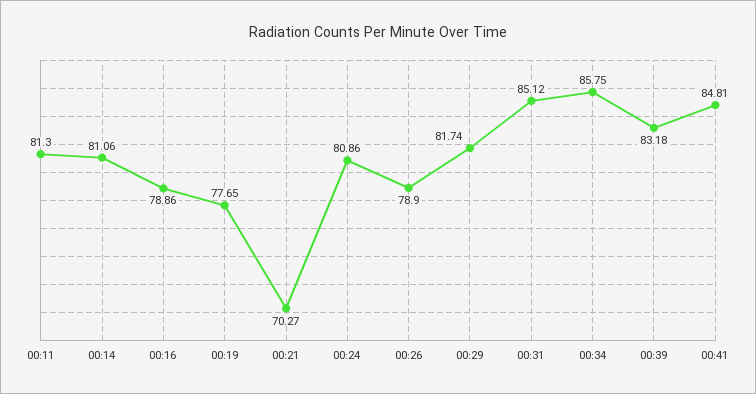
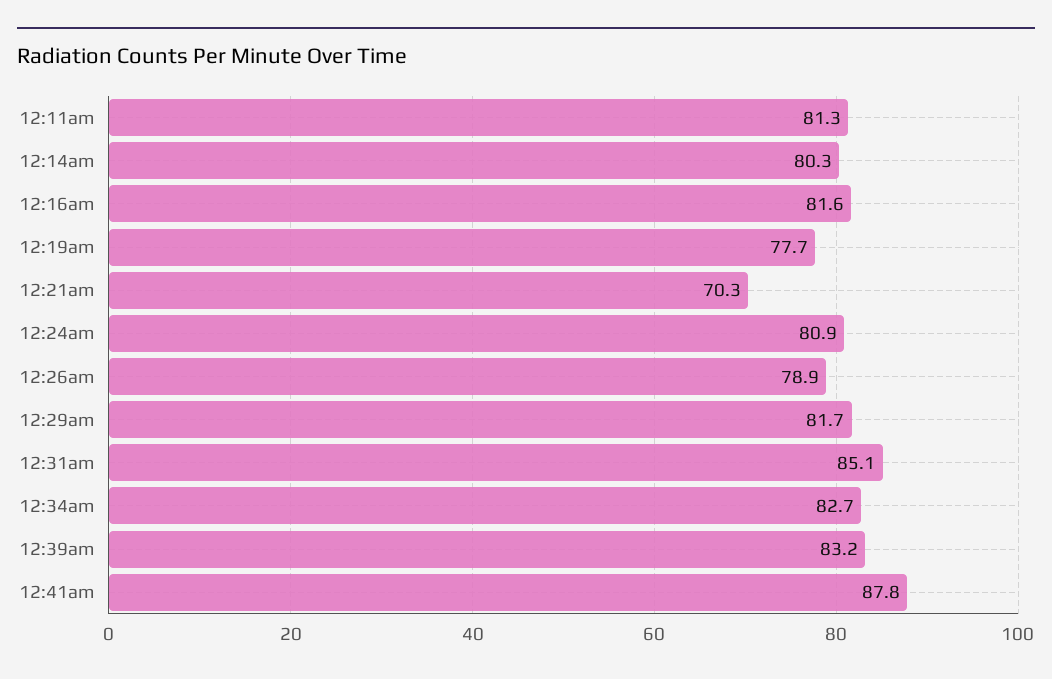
  {
    "00:11": 81.3,
-   "00:14": 81.06,
+   "00:14": 80.3,
-   "00:16": 78.86,
+   "00:16": 81.6,
    "00:19": 77.65,
    "00:21": 70.27,
    "00:24": 80.86,
    "00:26": 78.9,
    "00:29": 81.74,
    "00:31": 85.12,
-   "00:34": 85.75,
+   "00:34": 82.7,
    "00:39": 83.18,
-   "00:41": 84.81
+   "00:41": 87.8
  }

